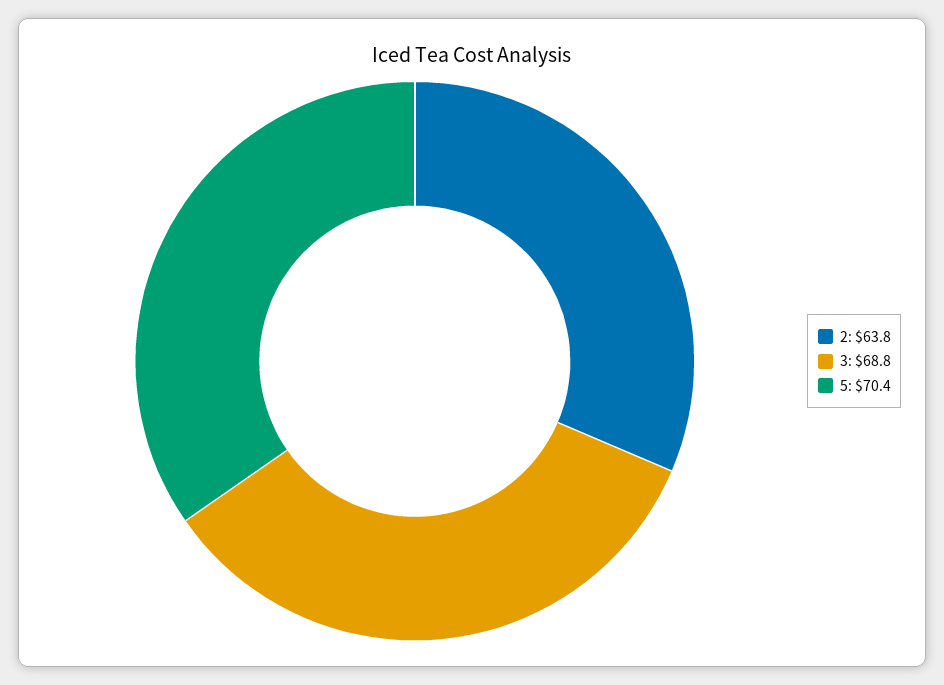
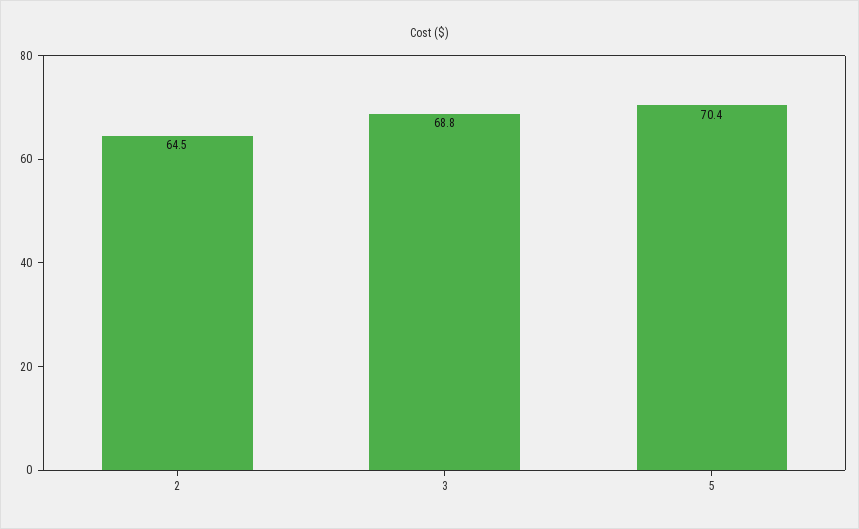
  {
-   "2": 63.8,
+   "2": 64.5,
    "3": 68.8,
    "5": 70.4
  }

